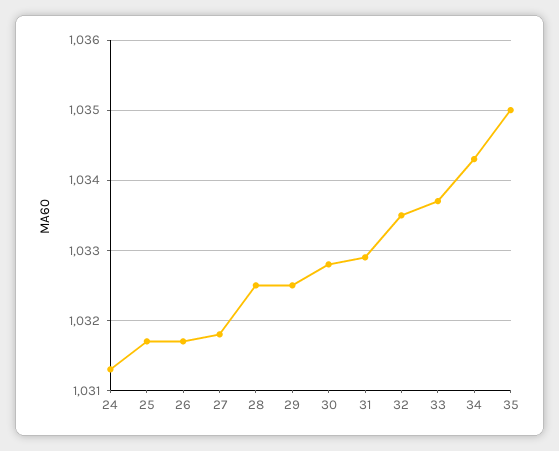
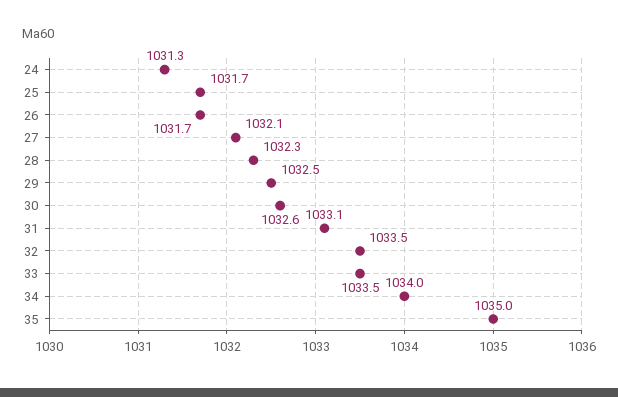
  {
    "24": 1031.3,
    "25": 1031.7,
    "26": 1031.7,
-   "27": 1031.8,
+   "27": 1032.1,
-   "28": 1032.5,
+   "28": 1032.3,
    "29": 1032.5,
-   "30": 1032.8,
+   "30": 1032.6,
-   "31": 1032.9,
+   "31": 1033.1,
    "32": 1033.5,
-   "33": 1033.7,
+   "33": 1033.5,
-   "34": 1034.3,
+   "34": 1034,
    "35": 1035
  }

